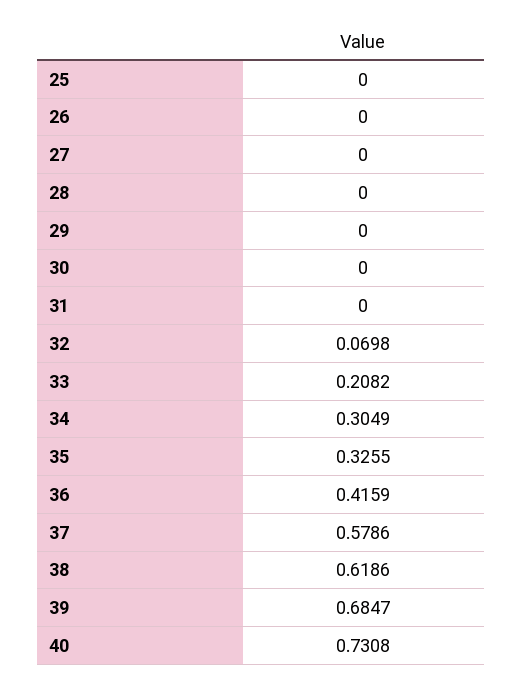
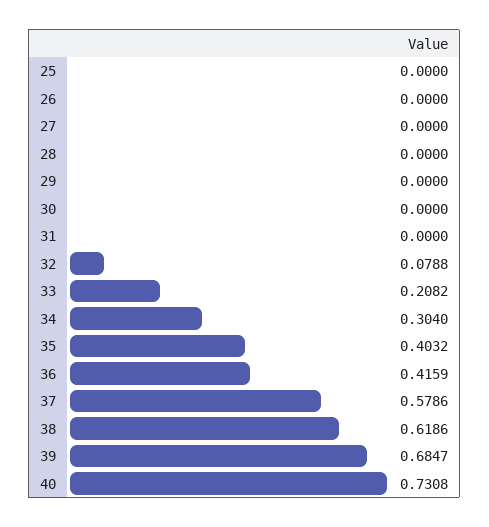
  {
    "25": 0,
    "26": 0,
    "27": 0,
    "28": 0,
    "29": 0,
    "30": 0,
    "31": 0,
-   "32": 0.0698,
+   "32": 0.0788,
    "33": 0.2082,
-   "34": 0.3049,
+   "34": 0.304,
-   "35": 0.3255,
+   "35": 0.4032,
    "36": 0.4159,
    "37": 0.5786,
    "38": 0.6186,
    "39": 0.6847,
    "40": 0.7308
  }

